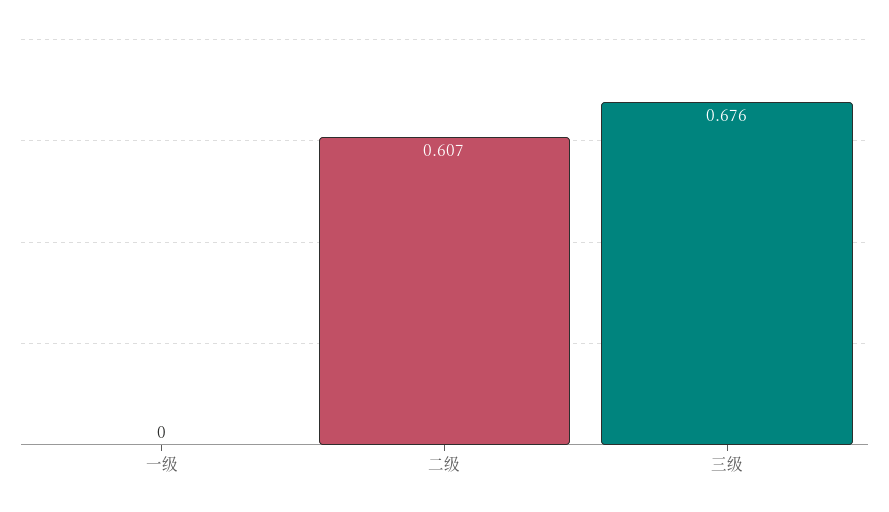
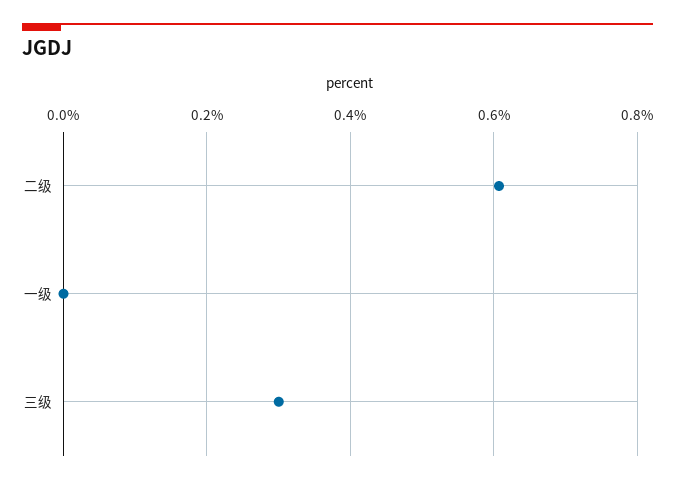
  {
    "一级": 0,
    "二级": 0.607,
-   "三级": 0.676
+   "三级": 0.3
  }

